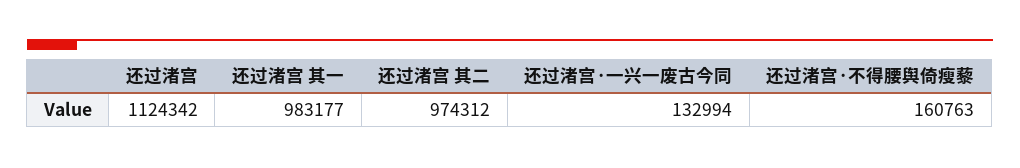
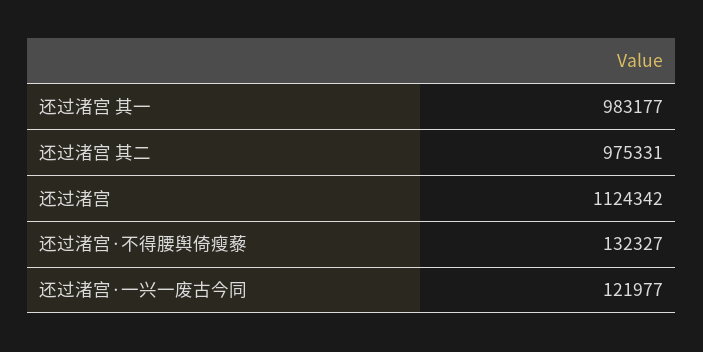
  {
    "还过渚宫": 1124342,
    "还过渚宫 其一": 983177,
-   "还过渚宫 其二": 974312,
+   "还过渚宫 其二": 975331,
-   "还过渚宫·一兴一废古今同": 132994,
+   "还过渚宫·一兴一废古今同": 121977,
-   "还过渚宫·不得腰舆倚瘦藜": 160763
+   "还过渚宫·不得腰舆倚瘦藜": 132327
  }

